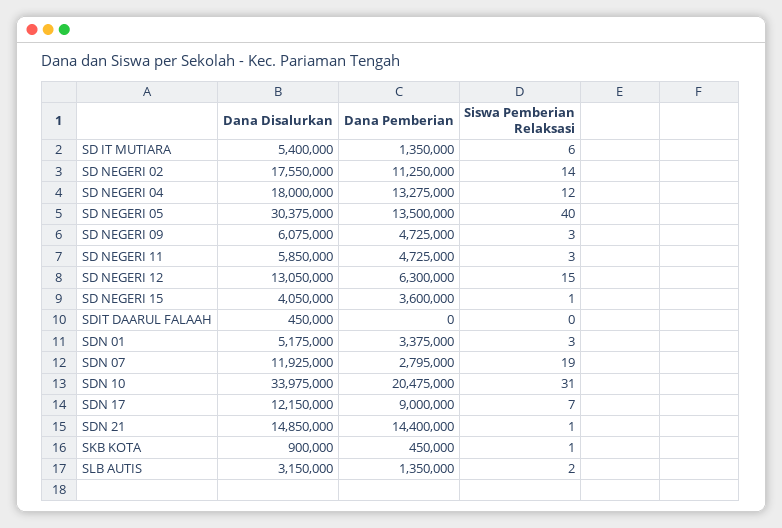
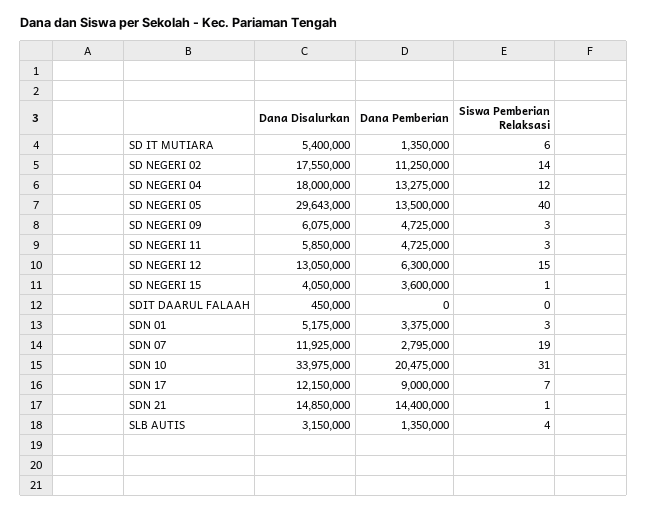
  {
    "Dana Disalurkan": {
      "SD IT MUTIARA": 5400000,
      "SD NEGERI 02": 17550000,
      "SD NEGERI 04": 18000000,
-     "SD NEGERI 05": 30375000,
+     "SD NEGERI 05": 29643000,
      "SD NEGERI 09": 6075000,
      "SD NEGERI 11": 5850000,
      "SD NEGERI 12": 13050000,
      "SD NEGERI 15": 4050000,
      "SDIT DAARUL FALAAH": 450000,
      "SDN 01": 5175000,
      "SDN 07": 11925000,
      "SDN 10": 33975000,
      "SDN 17": 12150000,
      "SDN 21": 14850000,
-     "SKB KOTA": 900000,
      "SLB AUTIS": 3150000
    },
    "Dana Pemberian": {
      "SD IT MUTIARA": 1350000,
      "SD NEGERI 02": 11250000,
      "SD NEGERI 04": 13275000,
      "SD NEGERI 05": 13500000,
      "SD NEGERI 09": 4725000,
      "SD NEGERI 11": 4725000,
      "SD NEGERI 12": 6300000,
      "SD NEGERI 15": 3600000,
      "SDIT DAARUL FALAAH": 0,
      "SDN 01": 3375000,
      "SDN 07": 2795000,
      "SDN 10": 20475000,
      "SDN 17": 9000000,
      "SDN 21": 14400000,
-     "SKB KOTA": 450000,
      "SLB AUTIS": 1350000
    },
    "Siswa Pemberian Relaksasi": {
      "SD IT MUTIARA": 6,
      "SD NEGERI 02": 14,
      "SD NEGERI 04": 12,
      "SD NEGERI 05": 40,
      "SD NEGERI 09": 3,
      "SD NEGERI 11": 3,
      "SD NEGERI 12": 15,
      "SD NEGERI 15": 1,
      "SDIT DAARUL FALAAH": 0,
      "SDN 01": 3,
      "SDN 07": 19,
      "SDN 10": 31,
      "SDN 17": 7,
      "SDN 21": 1,
-     "SKB KOTA": 1,
-     "SLB AUTIS": 2
+     "SLB AUTIS": 4
    }
  }

